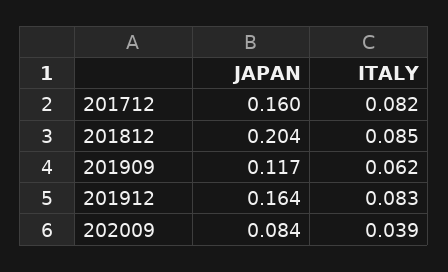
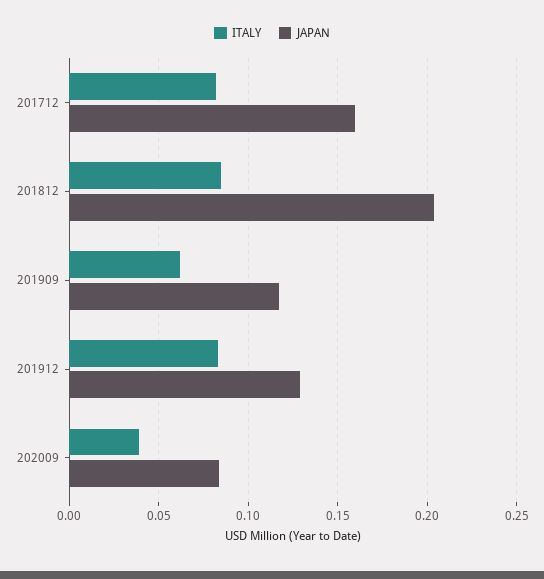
  {
    "JAPAN": {
      "201712": 0.16,
      "201812": 0.204,
      "201909": 0.117,
-     "201912": 0.164,
+     "201912": 0.13,
      "202009": 0.084
    },
    "ITALY": {
      "201712": 0.082,
      "201812": 0.085,
      "201909": 0.062,
      "201912": 0.083,
      "202009": 0.039
    }
  }

